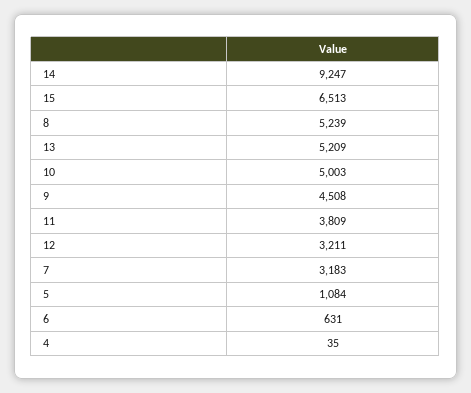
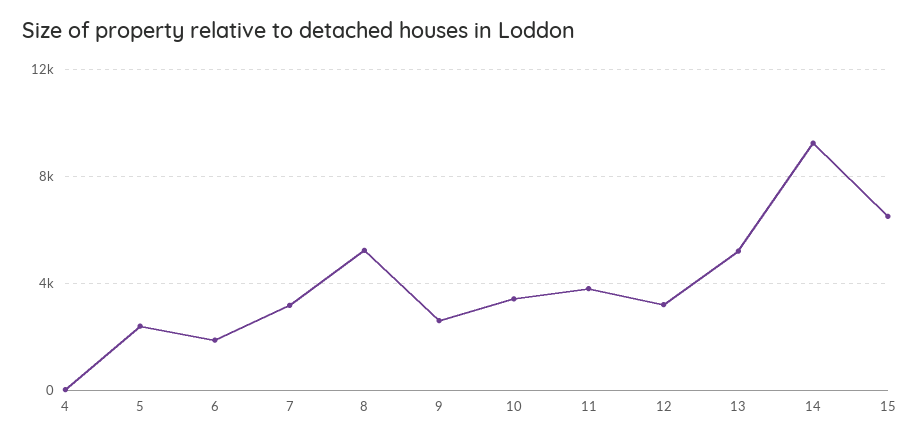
  {
    "14": 9247,
    "15": 6513,
    "8": 5239,
    "13": 5209,
-   "10": 5003,
+   "10": 3500,
-   "9": 4508,
+   "9": 2500,
    "11": 3809,
    "12": 3211,
    "7": 3183,
-   "5": 1084,
+   "5": 2500,
-   "6": 631,
+   "6": 2000,
    "4": 35
  }

